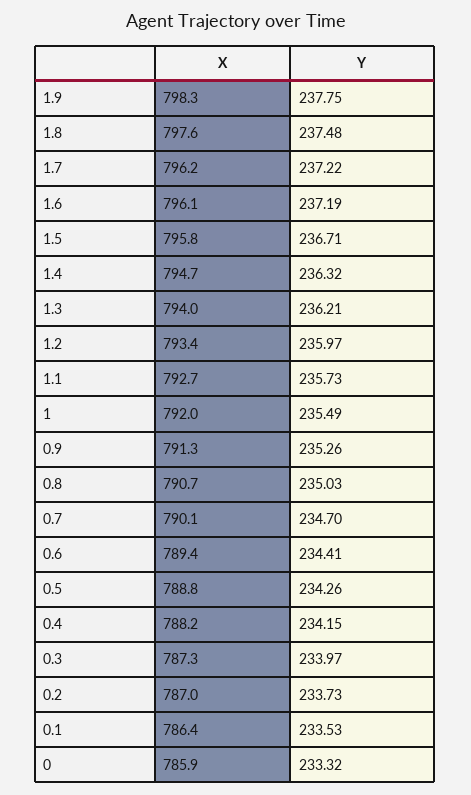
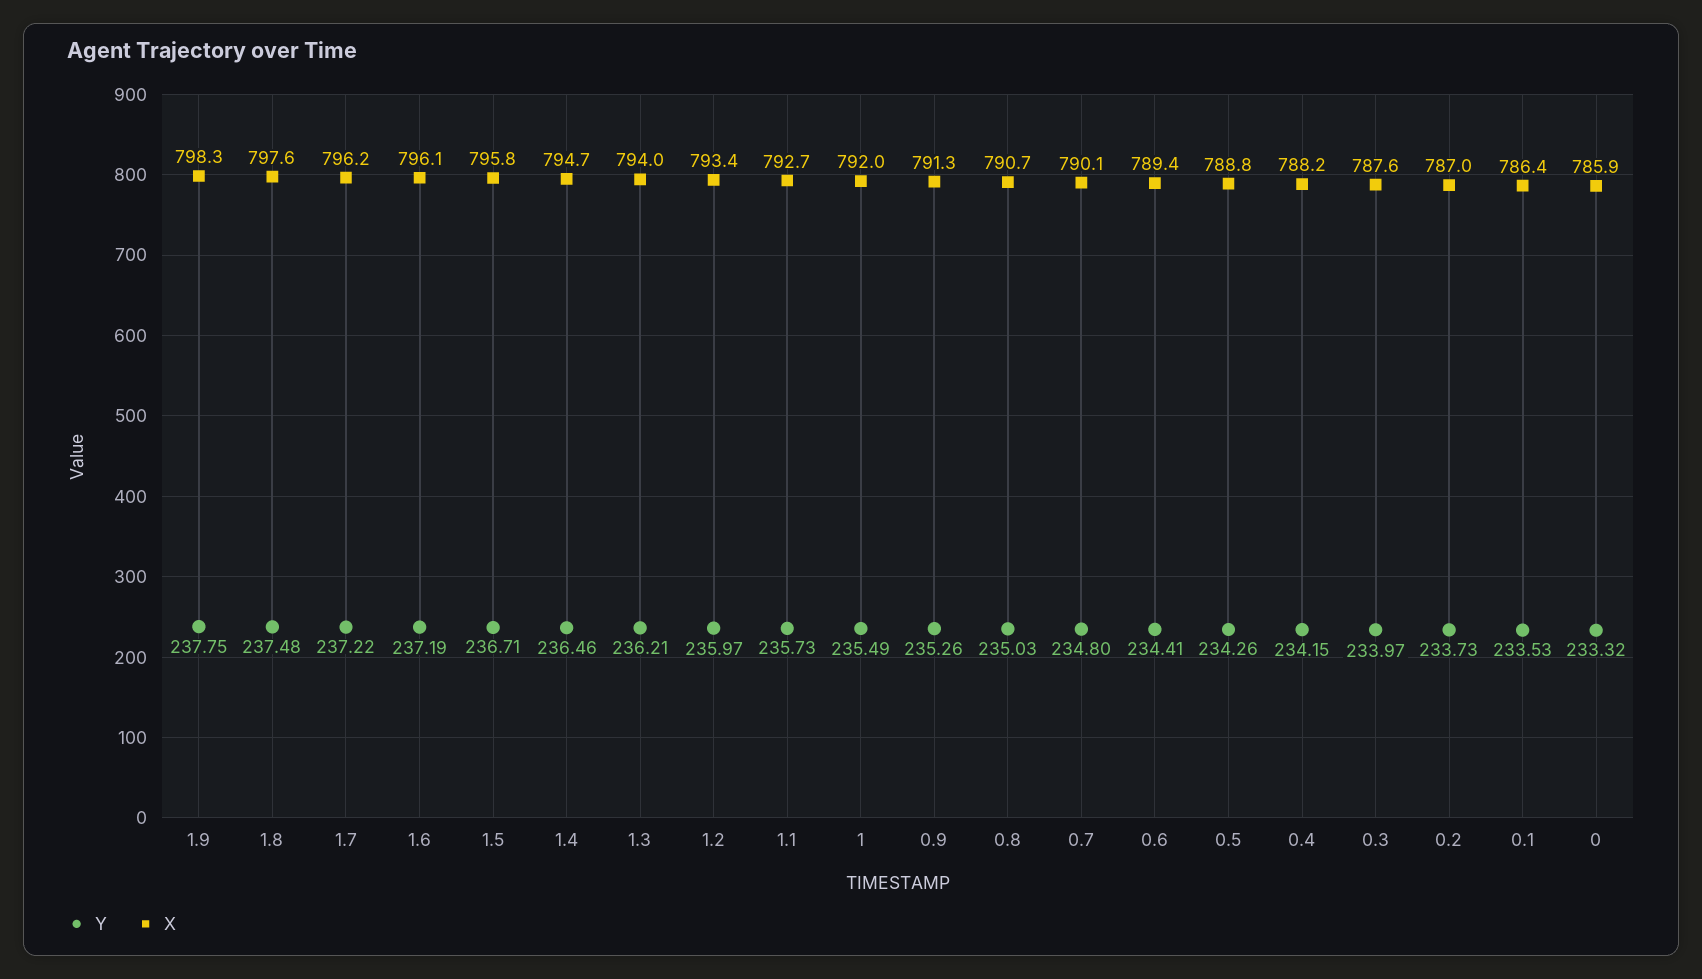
  {
    "X": {
      "1.9": 798.3,
      "1.8": 797.6,
      "1.7": 796.2,
      "1.6": 796.1,
      "1.5": 795.8,
      "1.4": 794.7,
      "1.3": 794,
      "1.2": 793.4,
      "1.1": 792.7,
      "1": 792,
      "0.9": 791.3,
      "0.8": 790.7,
      "0.7": 790.1,
      "0.6": 789.4,
      "0.5": 788.8,
      "0.4": 788.2,
-     "0.3": 787.3,
+     "0.3": 787.6,
      "0.2": 787,
      "0.1": 786.4,
      "0": 785.9
    },
    "Y": {
      "1.9": 237.75,
      "1.8": 237.48,
      "1.7": 237.22,
      "1.6": 237.19,
      "1.5": 236.71,
-     "1.4": 236.32,
+     "1.4": 236.46,
      "1.3": 236.21,
      "1.2": 235.97,
      "1.1": 235.73,
      "1": 235.49,
      "0.9": 235.26,
      "0.8": 235.03,
-     "0.7": 234.7,
+     "0.7": 234.8,
      "0.6": 234.41,
      "0.5": 234.26,
      "0.4": 234.15,
      "0.3": 233.97,
      "0.2": 233.73,
      "0.1": 233.53,
      "0": 233.32
    }
  }

